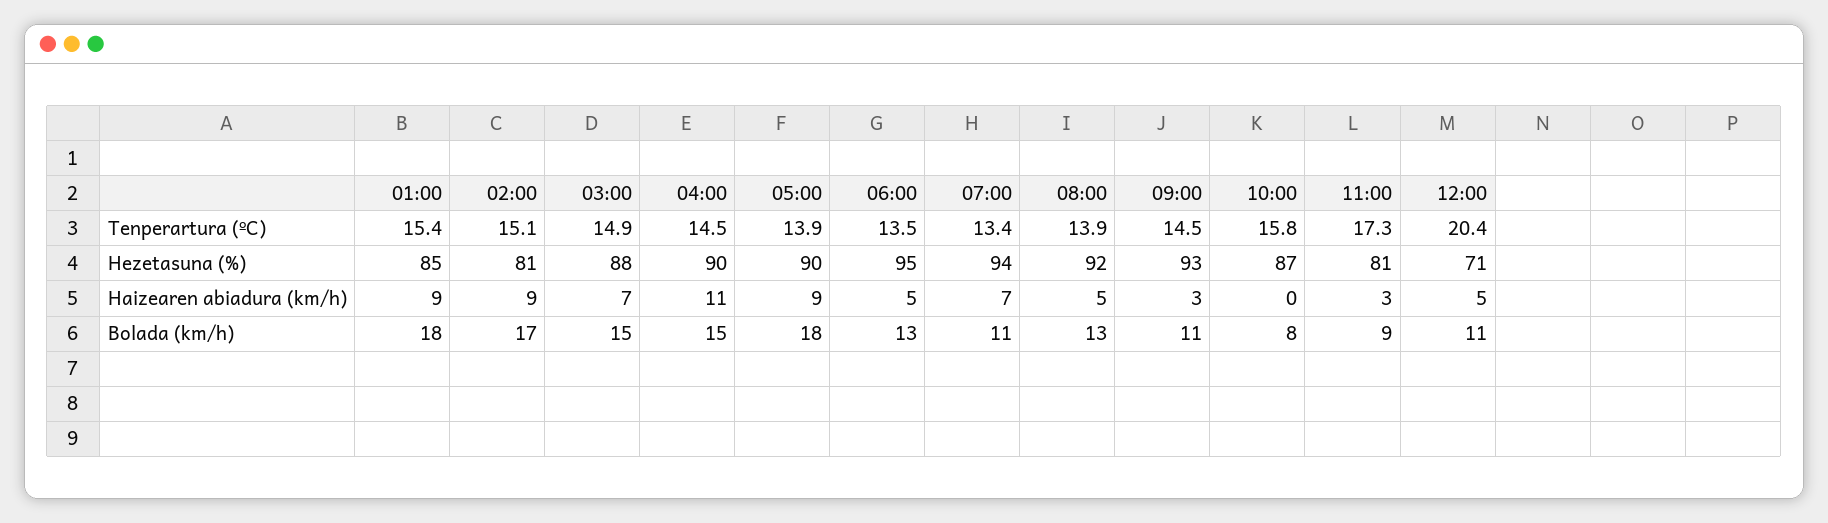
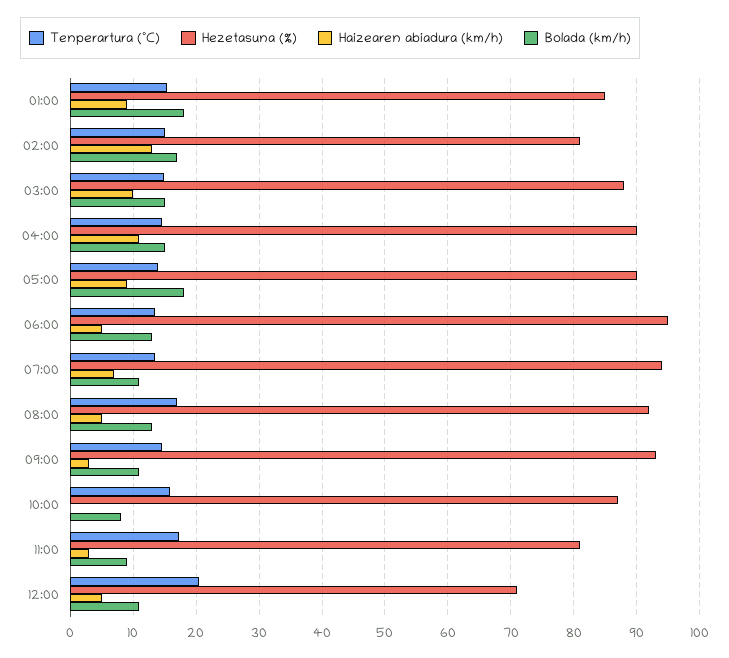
  {
    "Tenperartura (ºC)": {
      "01:00": 15.4,
      "02:00": 15.1,
      "03:00": 14.9,
      "04:00": 14.5,
      "05:00": 13.9,
      "06:00": 13.5,
      "07:00": 13.4,
-     "08:00": 13.9,
+     "08:00": 17,
      "09:00": 14.5,
      "10:00": 15.8,
      "11:00": 17.3,
      "12:00": 20.4
    },
    "Hezetasuna (%)": {
      "01:00": 85,
      "02:00": 81,
      "03:00": 88,
      "04:00": 90,
      "05:00": 90,
      "06:00": 95,
      "07:00": 94,
      "08:00": 92,
      "09:00": 93,
      "10:00": 87,
      "11:00": 81,
      "12:00": 71
    },
    "Haizearen abiadura (km/h)": {
      "01:00": 9,
-     "02:00": 9,
+     "02:00": 13,
-     "03:00": 7,
+     "03:00": 10,
      "04:00": 11,
      "05:00": 9,
      "06:00": 5,
      "07:00": 7,
      "08:00": 5,
      "09:00": 3,
      "10:00": 0,
      "11:00": 3,
      "12:00": 5
    },
    "Bolada (km/h)": {
      "01:00": 18,
      "02:00": 17,
      "03:00": 15,
      "04:00": 15,
      "05:00": 18,
      "06:00": 13,
      "07:00": 11,
      "08:00": 13,
      "09:00": 11,
      "10:00": 8,
      "11:00": 9,
      "12:00": 11
    }
  }

